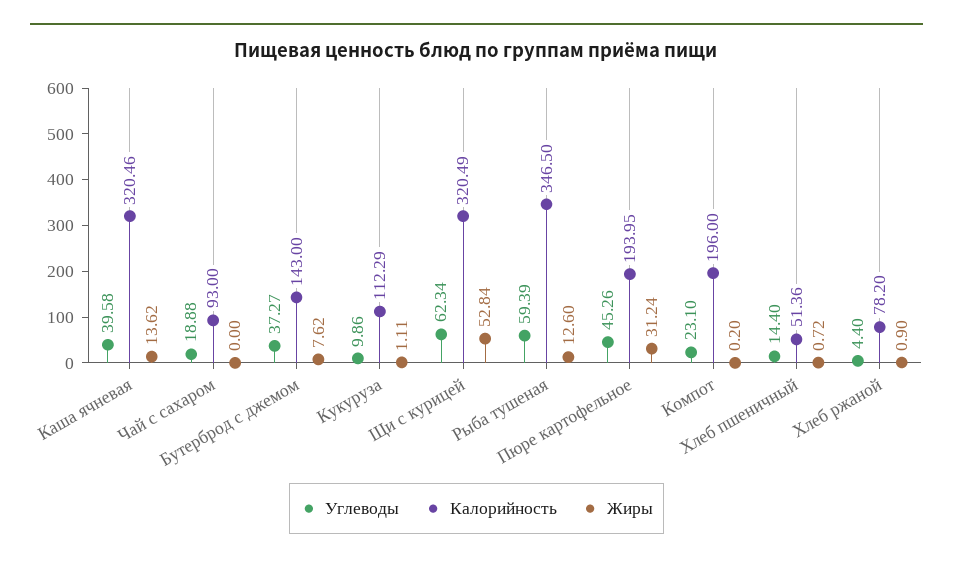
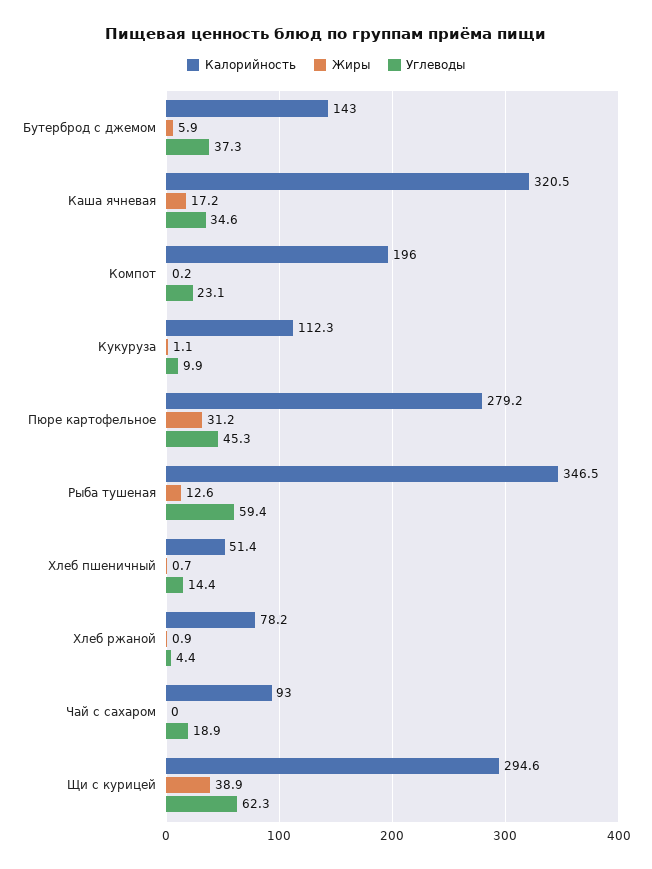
  {
    "Углеводы": {
-     "Каша ячневая": 39.58,
+     "Каша ячневая": 34.6,
      "Чай с сахаром": 18.88,
      "Бутерброд с джемом": 37.27,
      "Кукуруза": 9.86,
      "Щи с курицей": 62.34,
      "Рыба тушеная": 59.39,
      "Пюре картофельное": 45.26,
      "Компот": 23.1,
      "Хлеб пшеничный": 14.4,
      "Хлеб ржаной": 4.4
    },
    "Калорийность": {
      "Каша ячневая": 320.46,
      "Чай с сахаром": 93,
      "Бутерброд с джемом": 143,
      "Кукуруза": 112.29,
-     "Щи с курицей": 320.49,
+     "Щи с курицей": 294.6,
      "Рыба тушеная": 346.5,
-     "Пюре картофельное": 193.95,
+     "Пюре картофельное": 279.2,
      "Компот": 196,
      "Хлеб пшеничный": 51.36,
      "Хлеб ржаной": 78.2
    },
    "Жиры": {
-     "Каша ячневая": 13.62,
+     "Каша ячневая": 17.2,
      "Чай с сахаром": 0,
-     "Бутерброд с джемом": 7.62,
+     "Бутерброд с джемом": 5.9,
      "Кукуруза": 1.11,
-     "Щи с курицей": 52.84,
+     "Щи с курицей": 38.9,
      "Рыба тушеная": 12.6,
      "Пюре картофельное": 31.24,
      "Компот": 0.2,
      "Хлеб пшеничный": 0.72,
      "Хлеб ржаной": 0.9
    }
  }

